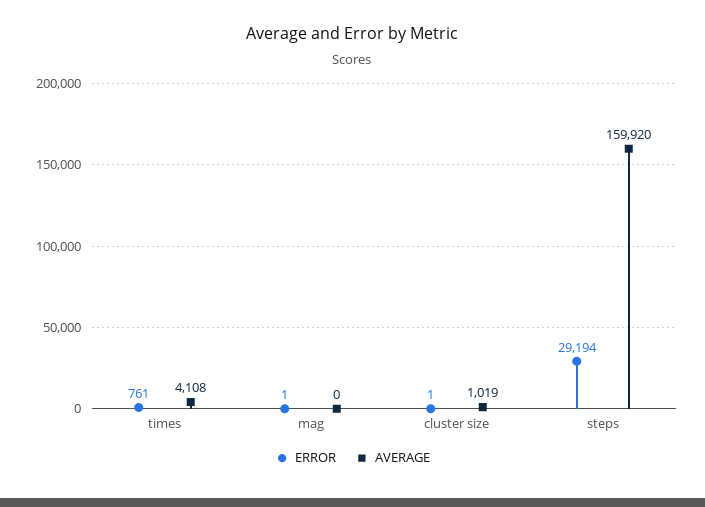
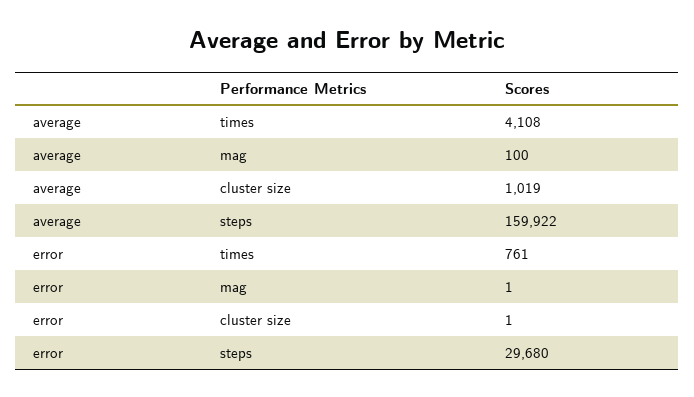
  {
    "ERROR": {
      "times": 761,
      "mag": 1,
      "cluster size": 1,
-     "steps": 29194
+     "steps": 29680
    },
    "AVERAGE": {
      "times": 4108,
-     "mag": 0,
+     "mag": 100,
      "cluster size": 1019,
-     "steps": 159920
+     "steps": 159922
    }
  }

